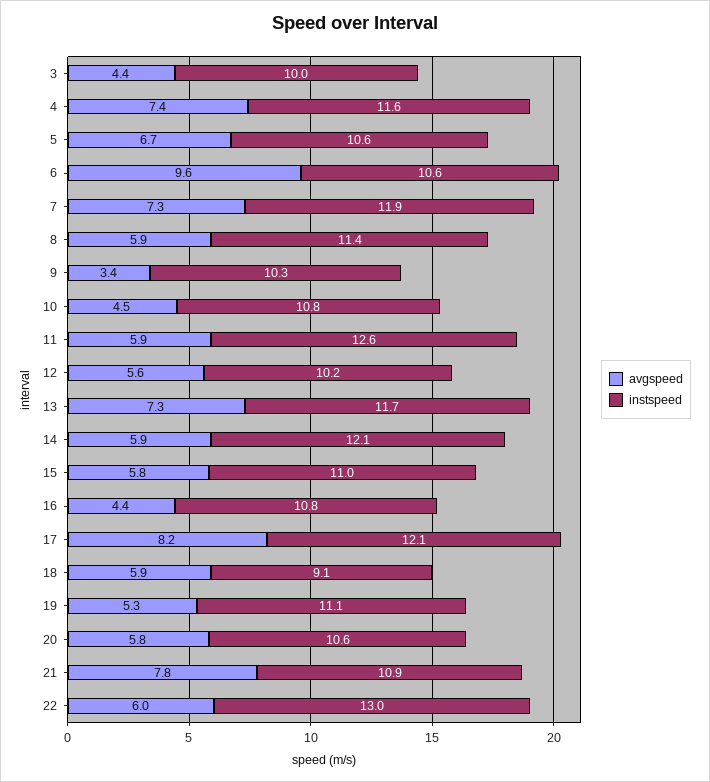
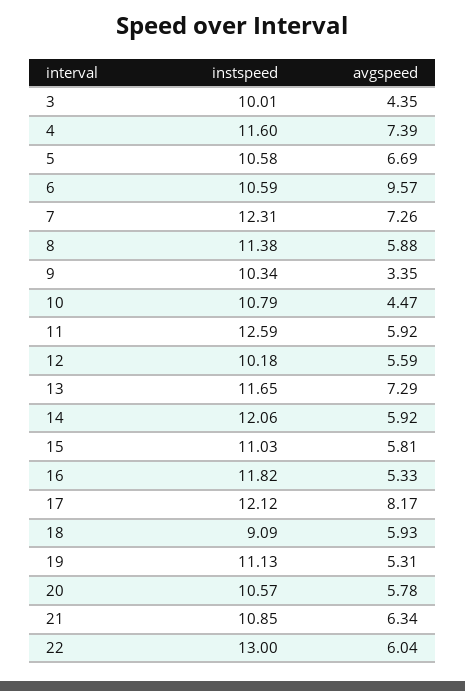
  {
    "avgspeed": {
      "3": 4.35,
      "4": 7.39,
      "5": 6.69,
      "6": 9.57,
      "7": 7.26,
      "8": 5.88,
      "9": 3.35,
      "10": 4.47,
      "11": 5.92,
      "12": 5.59,
      "13": 7.29,
      "14": 5.92,
      "15": 5.81,
-     "16": 4.4,
+     "16": 5.33,
      "17": 8.17,
      "18": 5.93,
      "19": 5.31,
      "20": 5.78,
-     "21": 7.8,
+     "21": 6.34,
      "22": 6.04
    },
    "instspeed": {
      "3": 10.01,
      "4": 11.6,
      "5": 10.58,
      "6": 10.59,
-     "7": 11.9,
+     "7": 12.31,
      "8": 11.38,
      "9": 10.34,
      "10": 10.79,
      "11": 12.59,
      "12": 10.18,
      "13": 11.65,
      "14": 12.06,
      "15": 11.03,
-     "16": 10.8,
+     "16": 11.82,
      "17": 12.12,
      "18": 9.09,
      "19": 11.13,
      "20": 10.57,
      "21": 10.85,
      "22": 13
    }
  }

